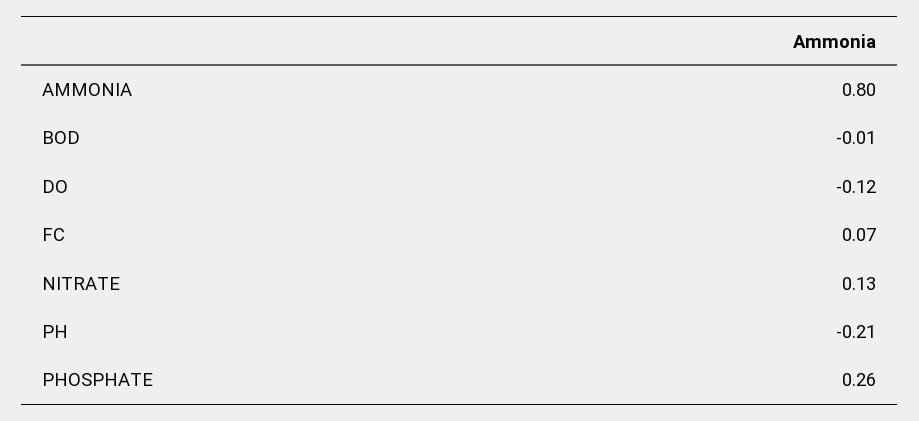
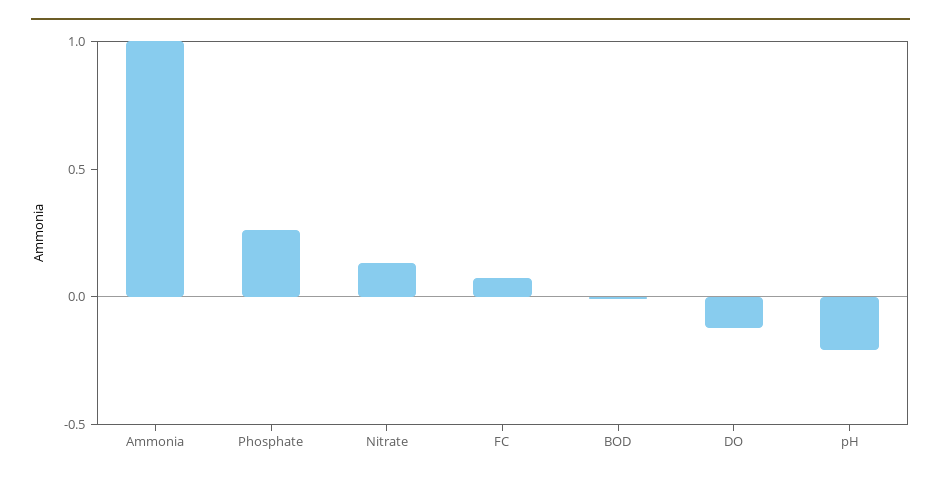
  {
-   "AMMONIA": 0.8,
+   "AMMONIA": 1,
    "BOD": -0.01,
    "DO": -0.12,
    "FC": 0.07,
    "NITRATE": 0.13,
    "PH": -0.21,
    "PHOSPHATE": 0.26
  }

